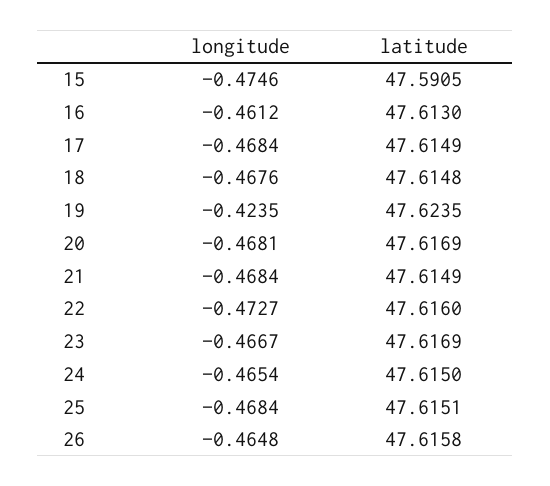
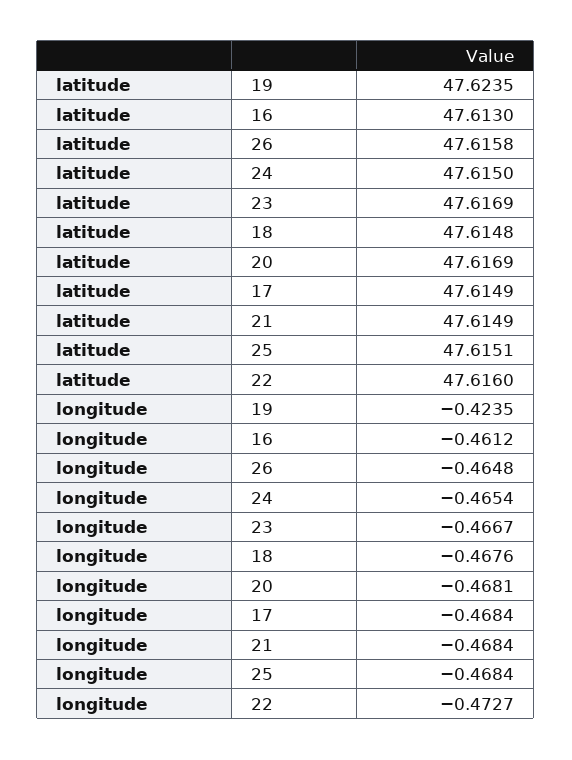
  {
    "longitude": {
-     "15": -0.4746,
      "16": -0.4612,
      "17": -0.4684,
      "18": -0.4676,
      "19": -0.4235,
      "20": -0.4681,
      "21": -0.4684,
      "22": -0.4727,
      "23": -0.4667,
      "24": -0.4654,
      "25": -0.4684,
      "26": -0.4648
    },
    "latitude": {
-     "15": 47.5905,
      "16": 47.613,
      "17": 47.6149,
      "18": 47.6148,
      "19": 47.6235,
      "20": 47.6169,
      "21": 47.6149,
      "22": 47.616,
      "23": 47.6169,
      "24": 47.615,
      "25": 47.6151,
      "26": 47.6158
    }
  }

